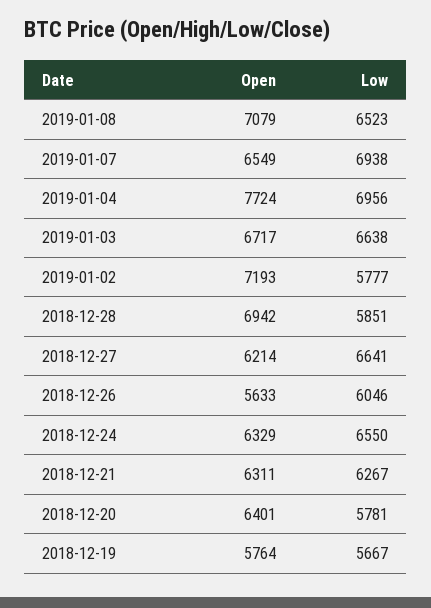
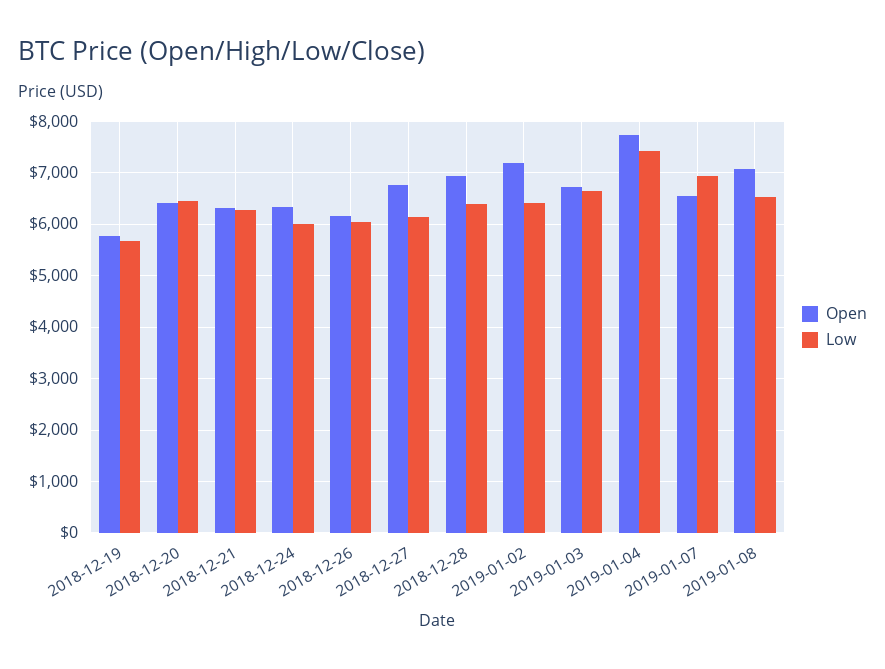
  {
    "Open": {
      "2019-01-08": 7079,
      "2019-01-07": 6549,
      "2019-01-04": 7724,
      "2019-01-03": 6717,
      "2019-01-02": 7193,
      "2018-12-28": 6942,
-     "2018-12-27": 6214,
+     "2018-12-27": 6800,
-     "2018-12-26": 5633,
+     "2018-12-26": 6200,
      "2018-12-24": 6329,
      "2018-12-21": 6311,
      "2018-12-20": 6401,
      "2018-12-19": 5764
    },
    "Low": {
      "2019-01-08": 6523,
      "2019-01-07": 6938,
-     "2019-01-04": 6956,
+     "2019-01-04": 7400,
      "2019-01-03": 6638,
-     "2019-01-02": 5777,
+     "2019-01-02": 6400,
-     "2018-12-28": 5851,
+     "2018-12-28": 6400,
-     "2018-12-27": 6641,
+     "2018-12-27": 6200,
      "2018-12-26": 6046,
-     "2018-12-24": 6550,
+     "2018-12-24": 6000,
      "2018-12-21": 6267,
-     "2018-12-20": 5781,
+     "2018-12-20": 6400,
      "2018-12-19": 5667
    }
  }

